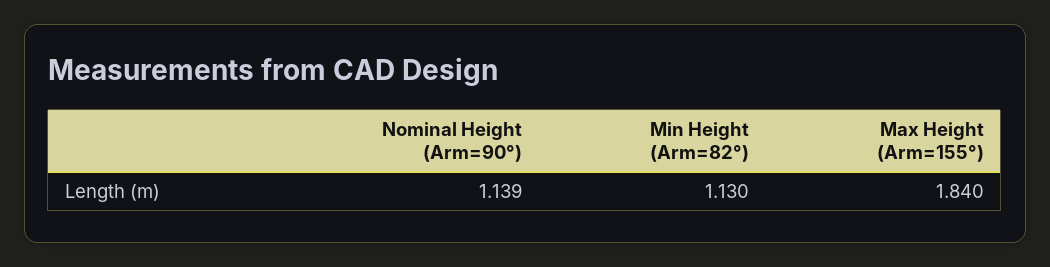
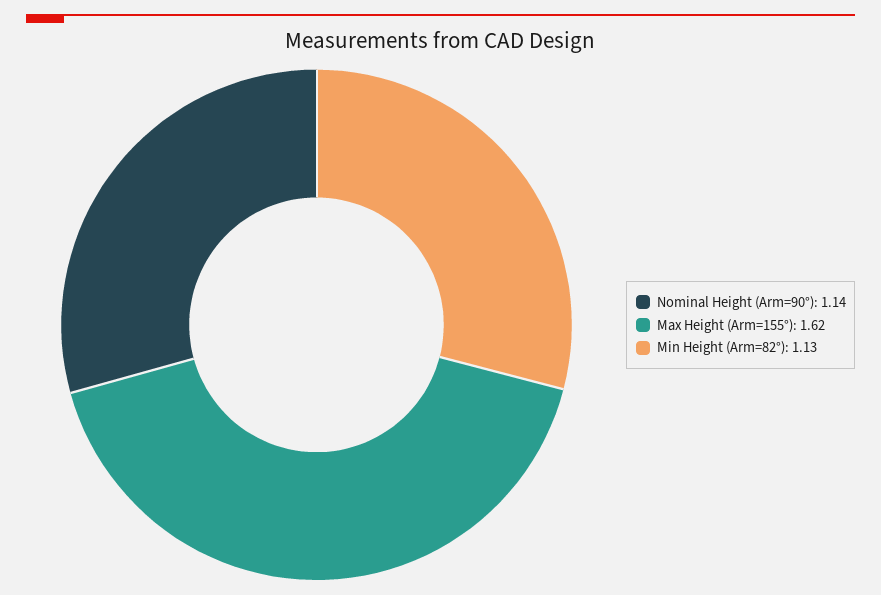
  {
    "Nominal Height (Arm=90°)": 1.139,
    "Min Height (Arm=82°)": 1.13,
-   "Max Height (Arm=155°)": 1.84
+   "Max Height (Arm=155°)": 1.62
  }

